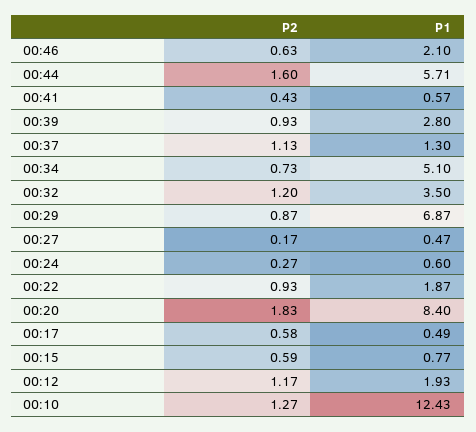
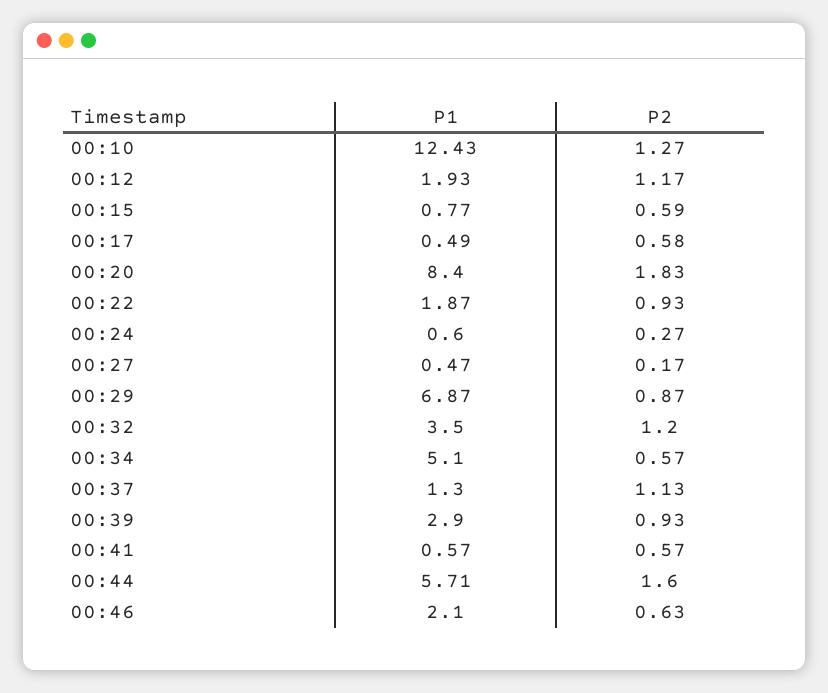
  {
    "P2": {
      "00:46": 0.63,
      "00:44": 1.6,
-     "00:41": 0.43,
+     "00:41": 0.57,
      "00:39": 0.93,
      "00:37": 1.13,
-     "00:34": 0.73,
+     "00:34": 0.57,
      "00:32": 1.2,
      "00:29": 0.87,
      "00:27": 0.17,
      "00:24": 0.27,
      "00:22": 0.93,
      "00:20": 1.83,
      "00:17": 0.58,
      "00:15": 0.59,
      "00:12": 1.17,
      "00:10": 1.27
    },
    "P1": {
      "00:46": 2.1,
      "00:44": 5.71,
      "00:41": 0.57,
-     "00:39": 2.8,
+     "00:39": 2.9,
      "00:37": 1.3,
      "00:34": 5.1,
      "00:32": 3.5,
      "00:29": 6.87,
      "00:27": 0.47,
      "00:24": 0.6,
      "00:22": 1.87,
      "00:20": 8.4,
      "00:17": 0.49,
      "00:15": 0.77,
      "00:12": 1.93,
      "00:10": 12.43
    }
  }

